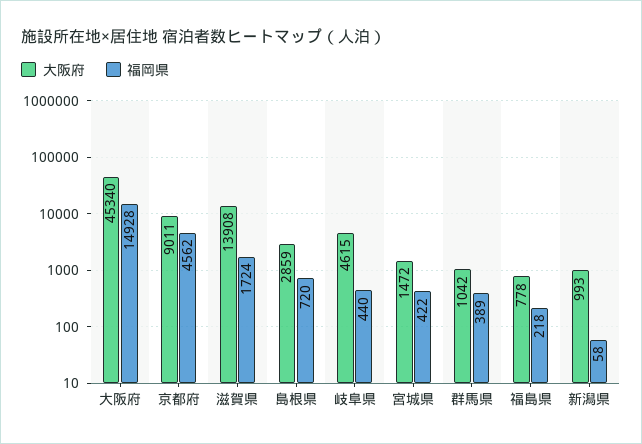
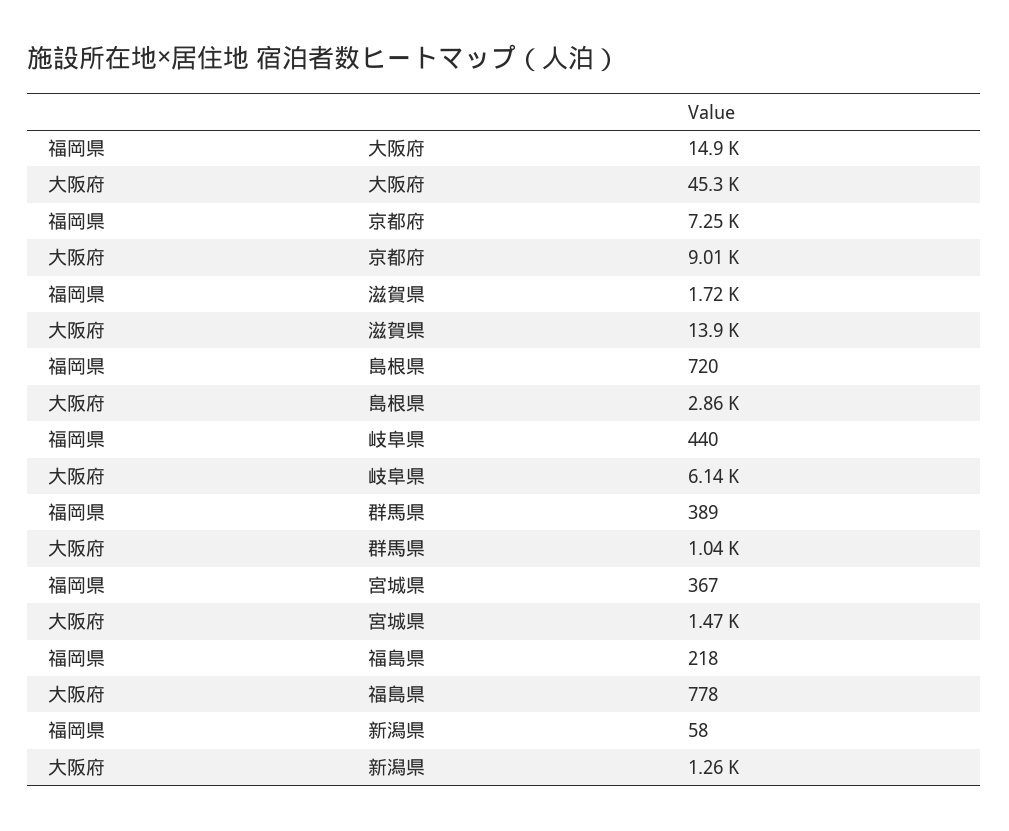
  {
    "大阪府": {
      "大阪府": 45340,
      "京都府": 9011,
      "滋賀県": 13908,
      "島根県": 2859,
-     "岐阜県": 4615,
+     "岐阜県": 6140,
      "宮城県": 1472,
      "群馬県": 1042,
      "福島県": 778,
-     "新潟県": 993
+     "新潟県": 1260
    },
    "福岡県": {
      "大阪府": 14928,
-     "京都府": 4562,
+     "京都府": 7250,
      "滋賀県": 1724,
      "島根県": 720,
      "岐阜県": 440,
-     "宮城県": 422,
+     "宮城県": 367,
      "群馬県": 389,
      "福島県": 218,
      "新潟県": 58
    }
  }

